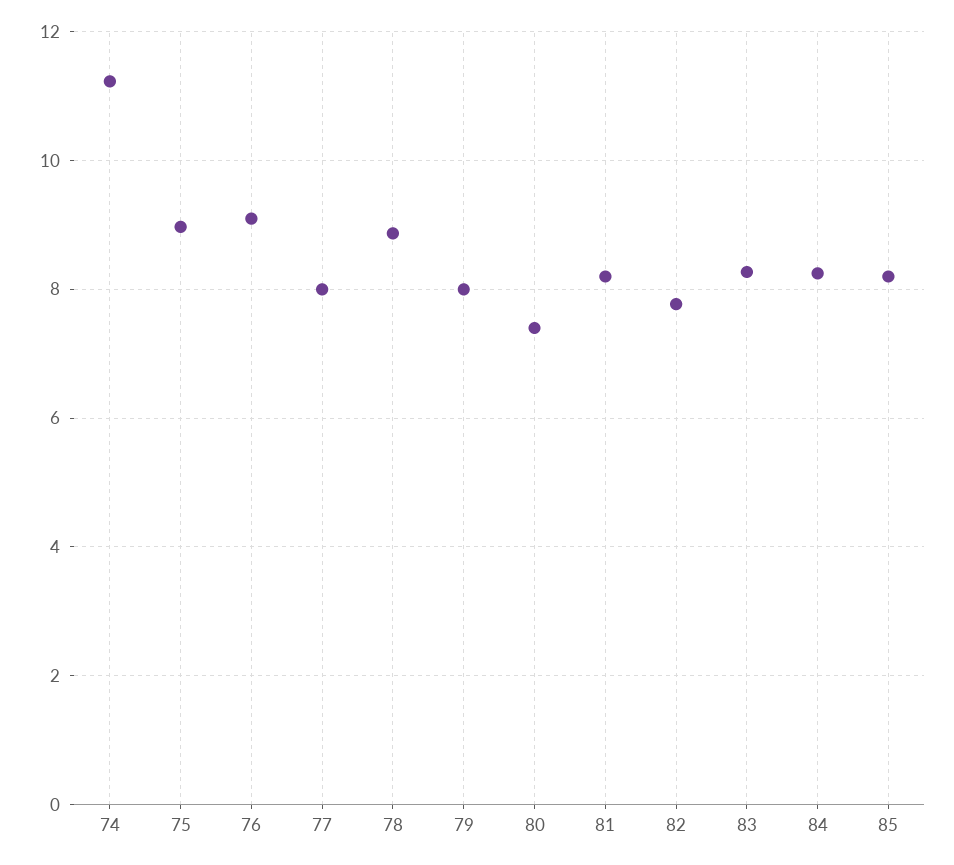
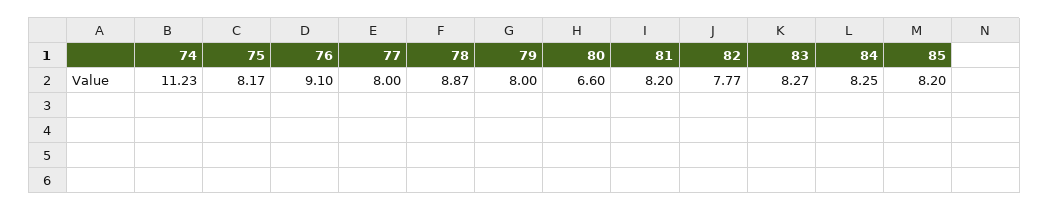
  {
    "74": 11.23,
-   "75": 9,
+   "75": 8.17,
    "76": 9.1,
    "77": 8,
    "78": 8.87,
    "79": 8,
-   "80": 7.4,
+   "80": 6.6,
    "81": 8.2,
    "82": 7.77,
    "83": 8.27,
    "84": 8.25,
    "85": 8.2
  }

